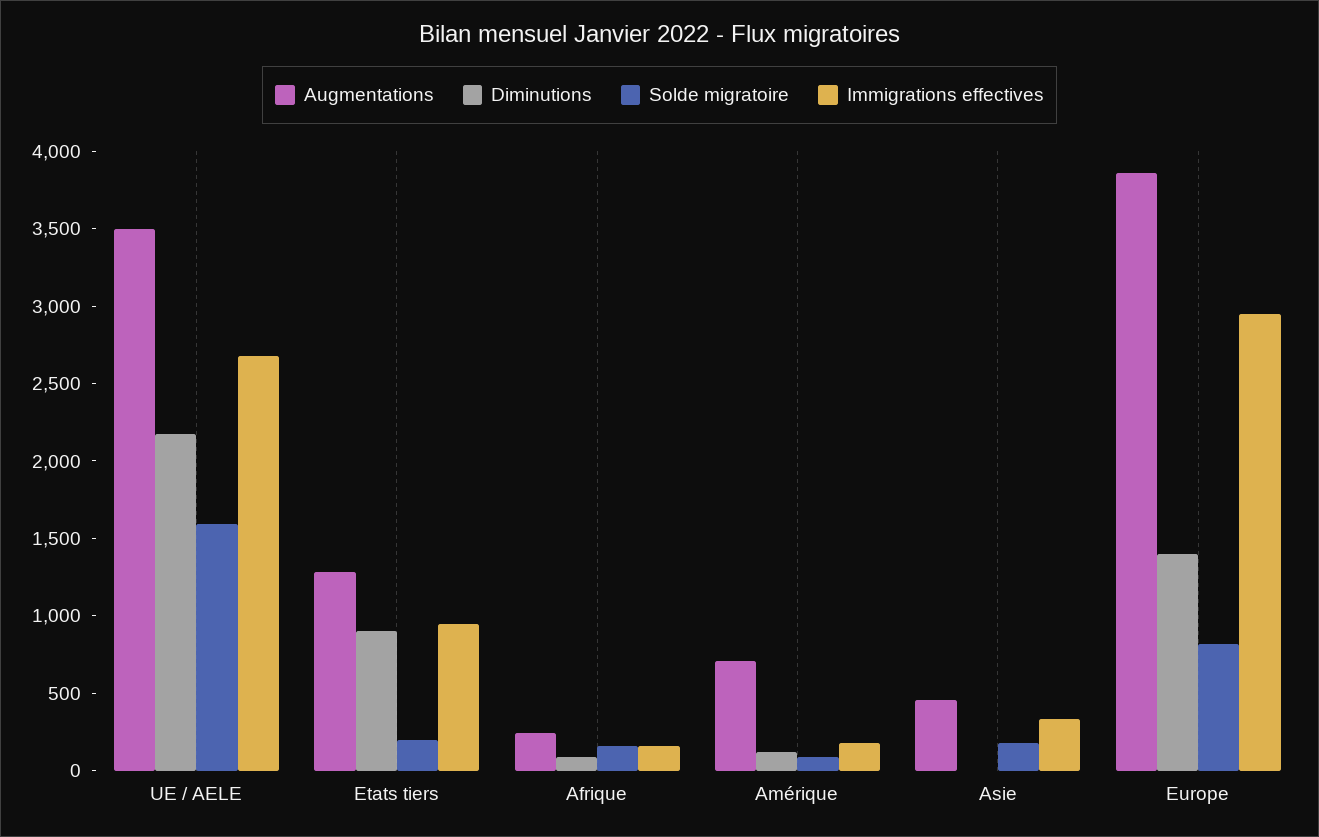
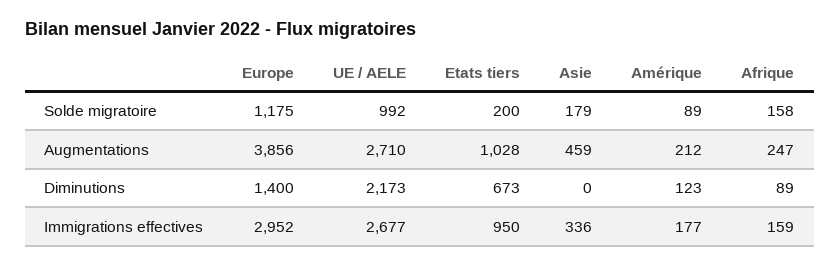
  {
    "Augmentations": {
-     "UE / AELE": 3500,
+     "UE / AELE": 2710,
-     "Etats tiers": 1300,
+     "Etats tiers": 1028,
      "Afrique": 247,
-     "Amérique": 700,
+     "Amérique": 212,
      "Asie": 459,
      "Europe": 3856
    },
    "Diminutions": {
      "UE / AELE": 2173,
-     "Etats tiers": 900,
+     "Etats tiers": 673,
      "Afrique": 89,
      "Amérique": 123,
      "Asie": 0,
      "Europe": 1400
    },
    "Solde migratoire": {
-     "UE / AELE": 1600,
+     "UE / AELE": 992,
      "Etats tiers": 200,
      "Afrique": 158,
      "Amérique": 89,
      "Asie": 179,
-     "Europe": 800
+     "Europe": 1175
    },
    "Immigrations effectives": {
      "UE / AELE": 2677,
      "Etats tiers": 950,
      "Afrique": 159,
      "Amérique": 177,
      "Asie": 336,
      "Europe": 2952
    }
  }

